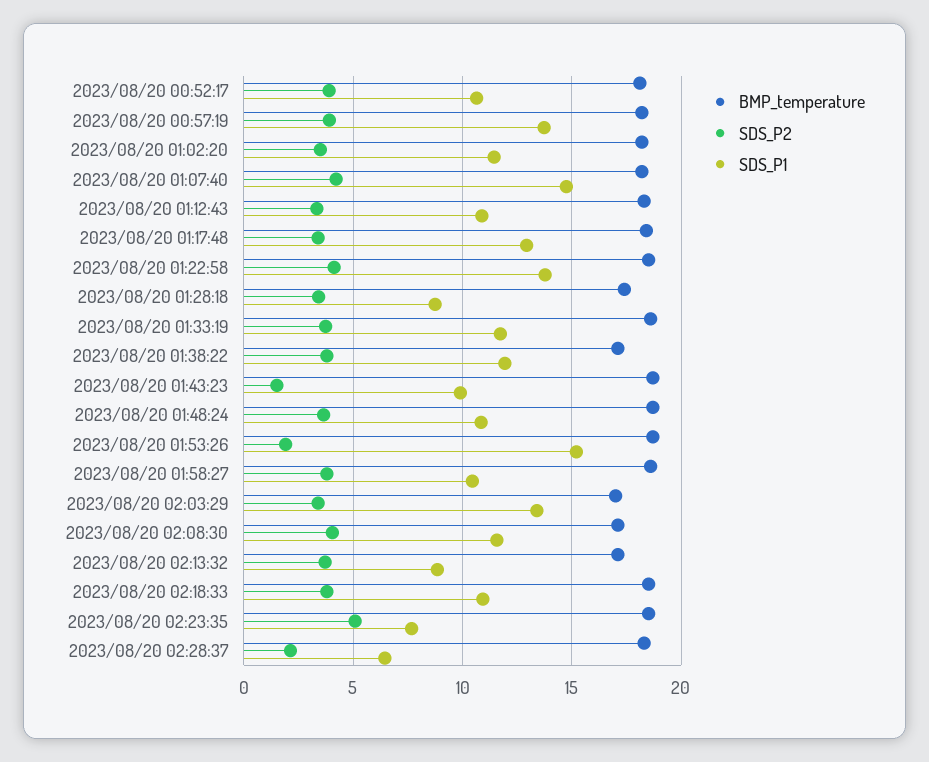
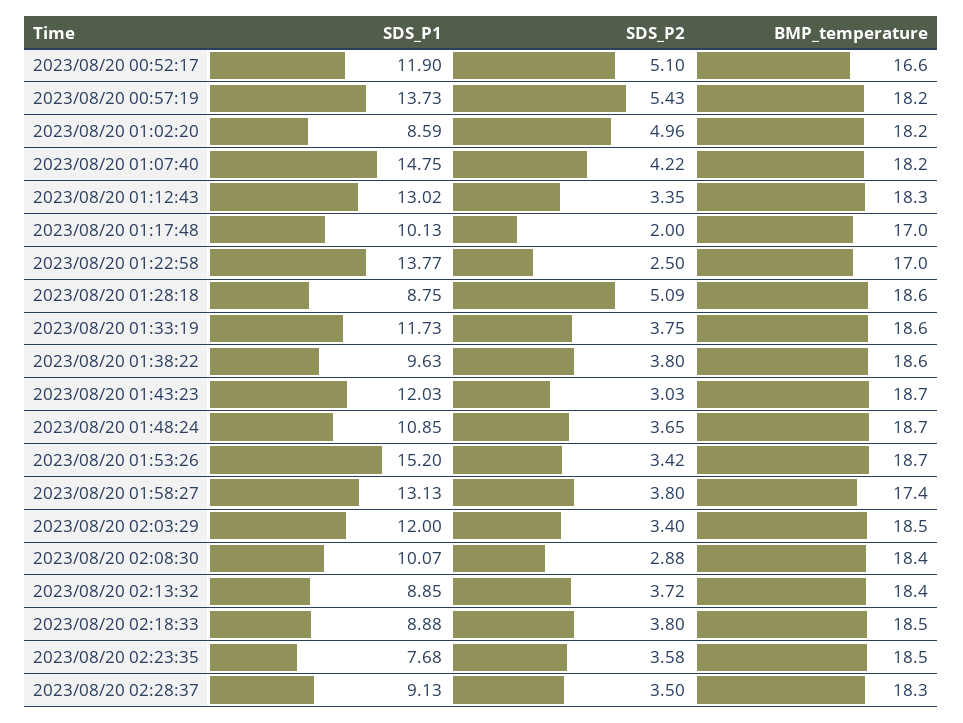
  {
    "BMP_temperature": {
-     "2023/08/20 00:52:17": 18,
+     "2023/08/20 00:52:17": 16.6,
      "2023/08/20 00:57:19": 18.2,
      "2023/08/20 01:02:20": 18.2,
      "2023/08/20 01:07:40": 18.2,
      "2023/08/20 01:12:43": 18.3,
-     "2023/08/20 01:17:48": 18.5,
+     "2023/08/20 01:17:48": 17,
-     "2023/08/20 01:22:58": 18.5,
+     "2023/08/20 01:22:58": 17,
-     "2023/08/20 01:28:18": 17.5,
+     "2023/08/20 01:28:18": 18.6,
      "2023/08/20 01:33:19": 18.6,
-     "2023/08/20 01:38:22": 17,
+     "2023/08/20 01:38:22": 18.6,
      "2023/08/20 01:43:23": 18.7,
      "2023/08/20 01:48:24": 18.7,
      "2023/08/20 01:53:26": 18.7,
-     "2023/08/20 01:58:27": 18.5,
+     "2023/08/20 01:58:27": 17.4,
-     "2023/08/20 02:03:29": 17,
+     "2023/08/20 02:03:29": 18.5,
-     "2023/08/20 02:08:30": 17,
+     "2023/08/20 02:08:30": 18.4,
-     "2023/08/20 02:13:32": 17,
+     "2023/08/20 02:13:32": 18.4,
      "2023/08/20 02:18:33": 18.5,
      "2023/08/20 02:23:35": 18.5,
      "2023/08/20 02:28:37": 18.3
    },
    "SDS_P2": {
-     "2023/08/20 00:52:17": 4,
+     "2023/08/20 00:52:17": 5.1,
-     "2023/08/20 00:57:19": 4,
+     "2023/08/20 00:57:19": 5.43,
-     "2023/08/20 01:02:20": 3.5,
+     "2023/08/20 01:02:20": 4.96,
      "2023/08/20 01:07:40": 4.22,
      "2023/08/20 01:12:43": 3.35,
-     "2023/08/20 01:17:48": 3.5,
+     "2023/08/20 01:17:48": 2,
-     "2023/08/20 01:22:58": 4,
+     "2023/08/20 01:22:58": 2.5,
-     "2023/08/20 01:28:18": 3.5,
+     "2023/08/20 01:28:18": 5.09,
      "2023/08/20 01:33:19": 3.75,
      "2023/08/20 01:38:22": 3.8,
-     "2023/08/20 01:43:23": 1.5,
+     "2023/08/20 01:43:23": 3.03,
      "2023/08/20 01:48:24": 3.65,
-     "2023/08/20 01:53:26": 2,
+     "2023/08/20 01:53:26": 3.42,
      "2023/08/20 01:58:27": 3.8,
      "2023/08/20 02:03:29": 3.4,
-     "2023/08/20 02:08:30": 4,
+     "2023/08/20 02:08:30": 2.88,
      "2023/08/20 02:13:32": 3.72,
      "2023/08/20 02:18:33": 3.8,
-     "2023/08/20 02:23:35": 5,
+     "2023/08/20 02:23:35": 3.58,
-     "2023/08/20 02:28:37": 2
+     "2023/08/20 02:28:37": 3.5
    },
    "SDS_P1": {
-     "2023/08/20 00:52:17": 10.5,
+     "2023/08/20 00:52:17": 11.9,
      "2023/08/20 00:57:19": 13.73,
-     "2023/08/20 01:02:20": 11.5,
+     "2023/08/20 01:02:20": 8.59,
      "2023/08/20 01:07:40": 14.75,
-     "2023/08/20 01:12:43": 11,
+     "2023/08/20 01:12:43": 13.02,
-     "2023/08/20 01:17:48": 13,
+     "2023/08/20 01:17:48": 10.13,
      "2023/08/20 01:22:58": 13.77,
      "2023/08/20 01:28:18": 8.75,
      "2023/08/20 01:33:19": 11.73,
-     "2023/08/20 01:38:22": 12,
+     "2023/08/20 01:38:22": 9.63,
-     "2023/08/20 01:43:23": 10,
+     "2023/08/20 01:43:23": 12.03,
      "2023/08/20 01:48:24": 10.85,
      "2023/08/20 01:53:26": 15.2,
-     "2023/08/20 01:58:27": 10.5,
+     "2023/08/20 01:58:27": 13.13,
-     "2023/08/20 02:03:29": 13.5,
+     "2023/08/20 02:03:29": 12,
-     "2023/08/20 02:08:30": 11.5,
+     "2023/08/20 02:08:30": 10.07,
      "2023/08/20 02:13:32": 8.85,
-     "2023/08/20 02:18:33": 11,
+     "2023/08/20 02:18:33": 8.88,
      "2023/08/20 02:23:35": 7.68,
-     "2023/08/20 02:28:37": 6.5
+     "2023/08/20 02:28:37": 9.13
    }
  }

